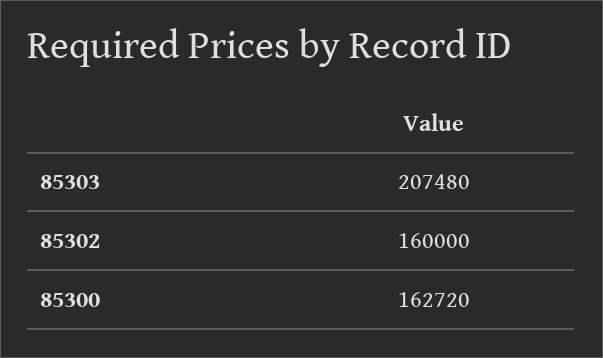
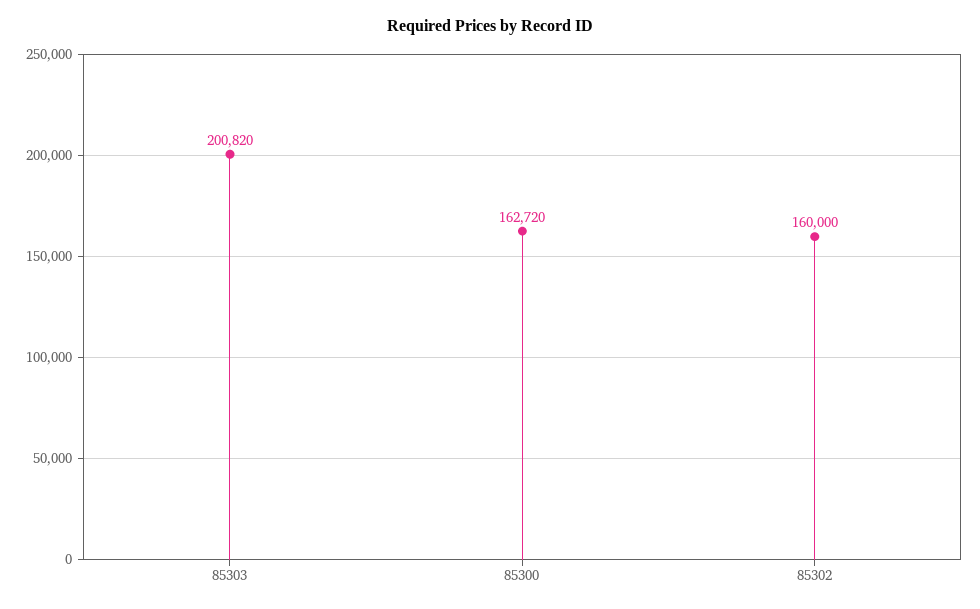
  {
-   "85303": 207480,
+   "85303": 200820,
    "85302": 160000,
    "85300": 162720
  }

